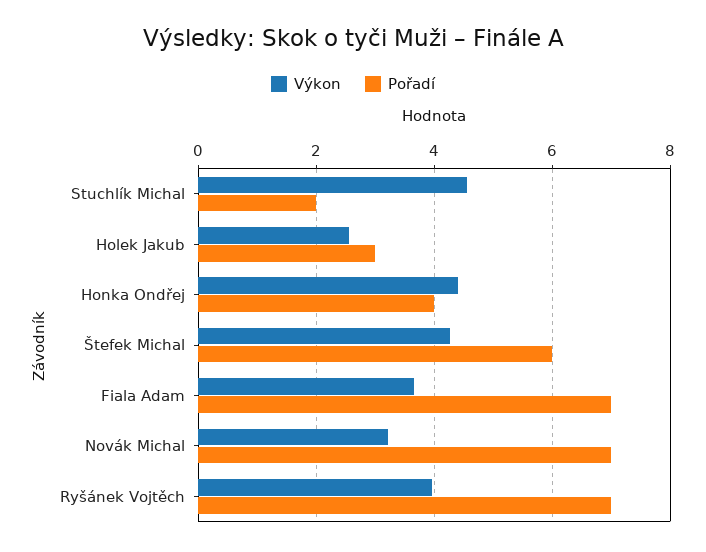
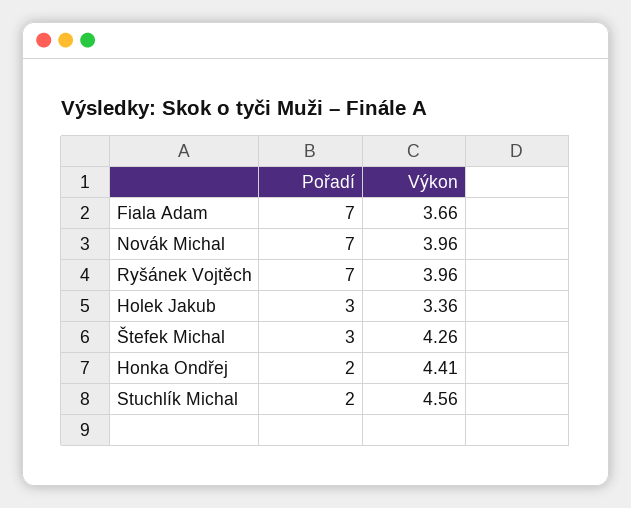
  {
    "Výkon": {
      "Stuchlík Michal": 4.56,
-     "Holek Jakub": 2.6,
+     "Holek Jakub": 3.36,
      "Honka Ondřej": 4.41,
      "Štefek Michal": 4.26,
      "Fiala Adam": 3.66,
-     "Novák Michal": 3.2,
+     "Novák Michal": 3.96,
      "Ryšánek Vojtěch": 3.96
    },
    "Pořadí": {
      "Stuchlík Michal": 2,
      "Holek Jakub": 3,
-     "Honka Ondřej": 4,
+     "Honka Ondřej": 2,
-     "Štefek Michal": 6,
+     "Štefek Michal": 3,
      "Fiala Adam": 7,
      "Novák Michal": 7,
      "Ryšánek Vojtěch": 7
    }
  }

